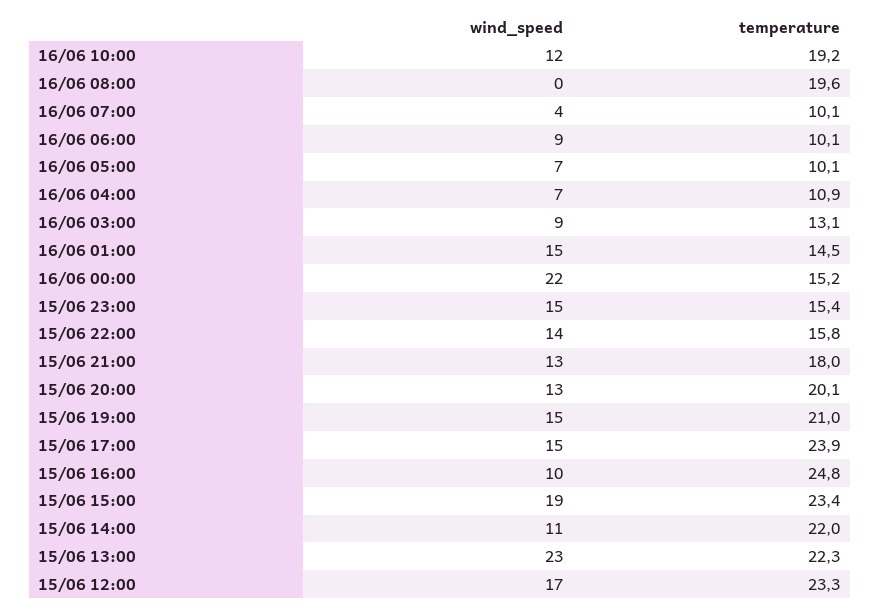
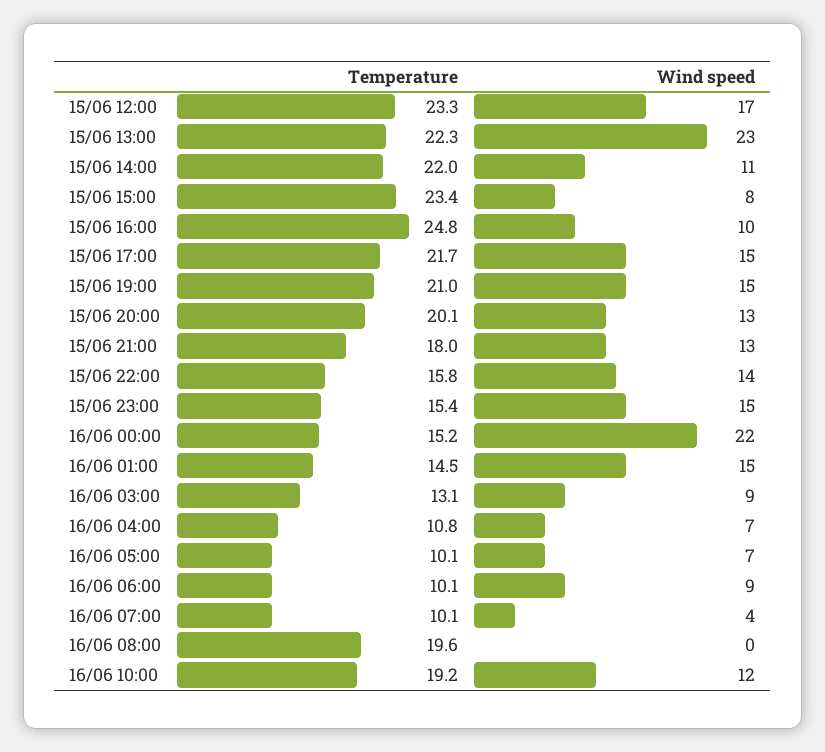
  {
    "wind_speed": {
      "16/06 10:00": 12,
      "16/06 08:00": 0,
      "16/06 07:00": 4,
      "16/06 06:00": 9,
      "16/06 05:00": 7,
      "16/06 04:00": 7,
      "16/06 03:00": 9,
      "16/06 01:00": 15,
      "16/06 00:00": 22,
      "15/06 23:00": 15,
      "15/06 22:00": 14,
      "15/06 21:00": 13,
      "15/06 20:00": 13,
      "15/06 19:00": 15,
      "15/06 17:00": 15,
      "15/06 16:00": 10,
-     "15/06 15:00": 19,
+     "15/06 15:00": 8,
      "15/06 14:00": 11,
      "15/06 13:00": 23,
      "15/06 12:00": 17
    },
    "temperature": {
      "16/06 10:00": 19.2,
      "16/06 08:00": 19.6,
      "16/06 07:00": 10.1,
      "16/06 06:00": 10.1,
      "16/06 05:00": 10.1,
-     "16/06 04:00": 10.9,
+     "16/06 04:00": 10.8,
      "16/06 03:00": 13.1,
      "16/06 01:00": 14.5,
      "16/06 00:00": 15.2,
      "15/06 23:00": 15.4,
      "15/06 22:00": 15.8,
      "15/06 21:00": 18,
      "15/06 20:00": 20.1,
      "15/06 19:00": 21,
-     "15/06 17:00": 23.9,
+     "15/06 17:00": 21.7,
      "15/06 16:00": 24.8,
      "15/06 15:00": 23.4,
      "15/06 14:00": 22,
      "15/06 13:00": 22.3,
      "15/06 12:00": 23.3
    }
  }

